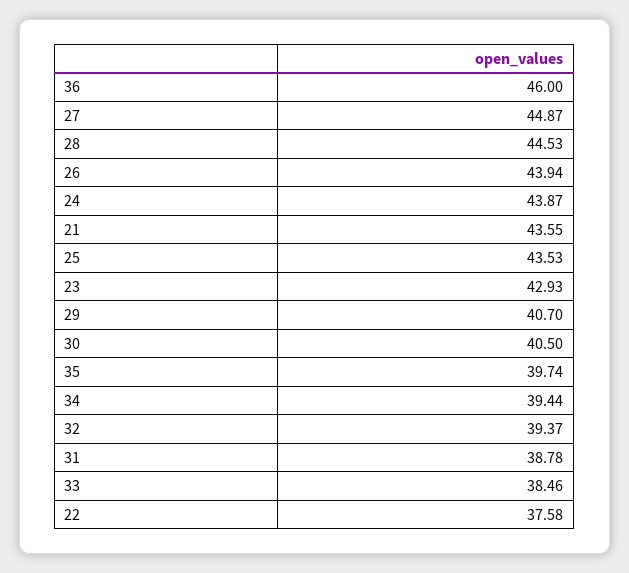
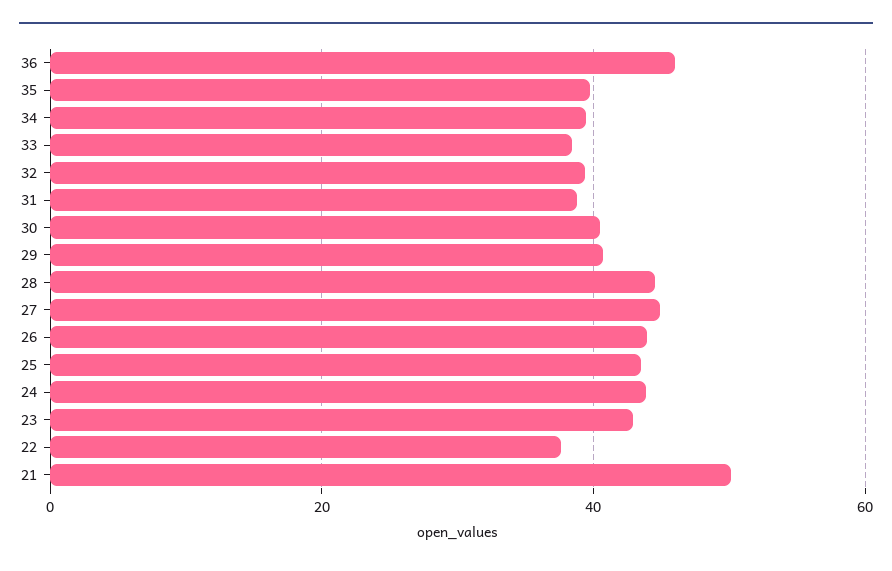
  {
    "36": 46,
    "27": 44.87,
    "28": 44.53,
    "26": 43.94,
    "24": 43.87,
-   "21": 43.55,
+   "21": 50,
    "25": 43.53,
    "23": 42.93,
    "29": 40.7,
    "30": 40.5,
    "35": 39.74,
    "34": 39.44,
    "32": 39.37,
    "31": 38.78,
    "33": 38.46,
    "22": 37.58
  }

